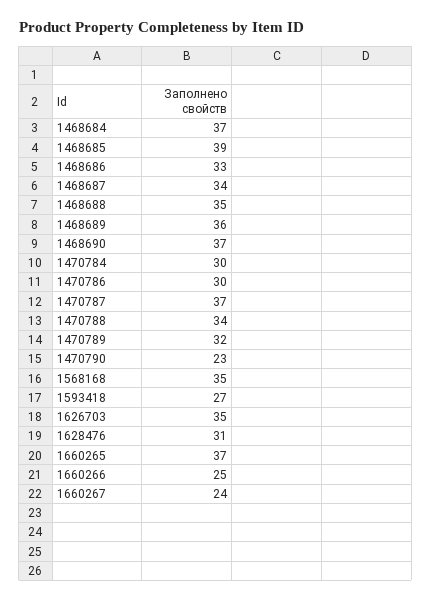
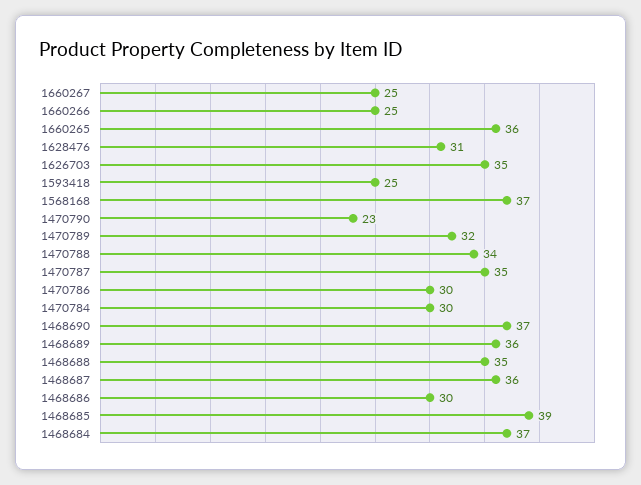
  {
    "1468684": 37,
    "1468685": 39,
-   "1468686": 33,
+   "1468686": 30,
-   "1468687": 34,
+   "1468687": 36,
    "1468688": 35,
    "1468689": 36,
    "1468690": 37,
    "1470784": 30,
    "1470786": 30,
-   "1470787": 37,
+   "1470787": 35,
    "1470788": 34,
    "1470789": 32,
    "1470790": 23,
-   "1568168": 35,
+   "1568168": 37,
-   "1593418": 27,
+   "1593418": 25,
    "1626703": 35,
    "1628476": 31,
-   "1660265": 37,
+   "1660265": 36,
    "1660266": 25,
-   "1660267": 24
+   "1660267": 25
  }

